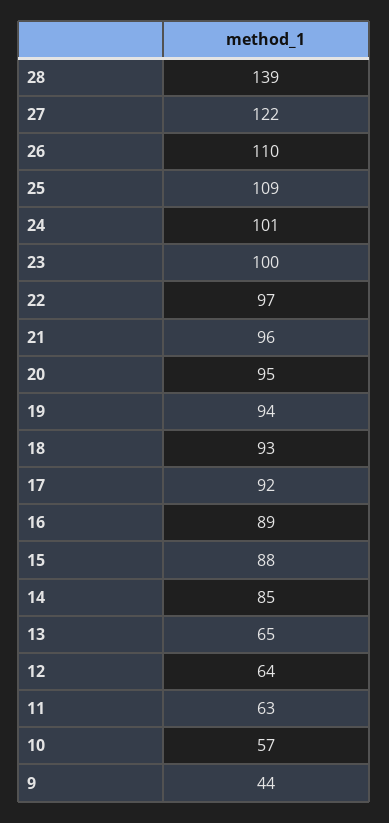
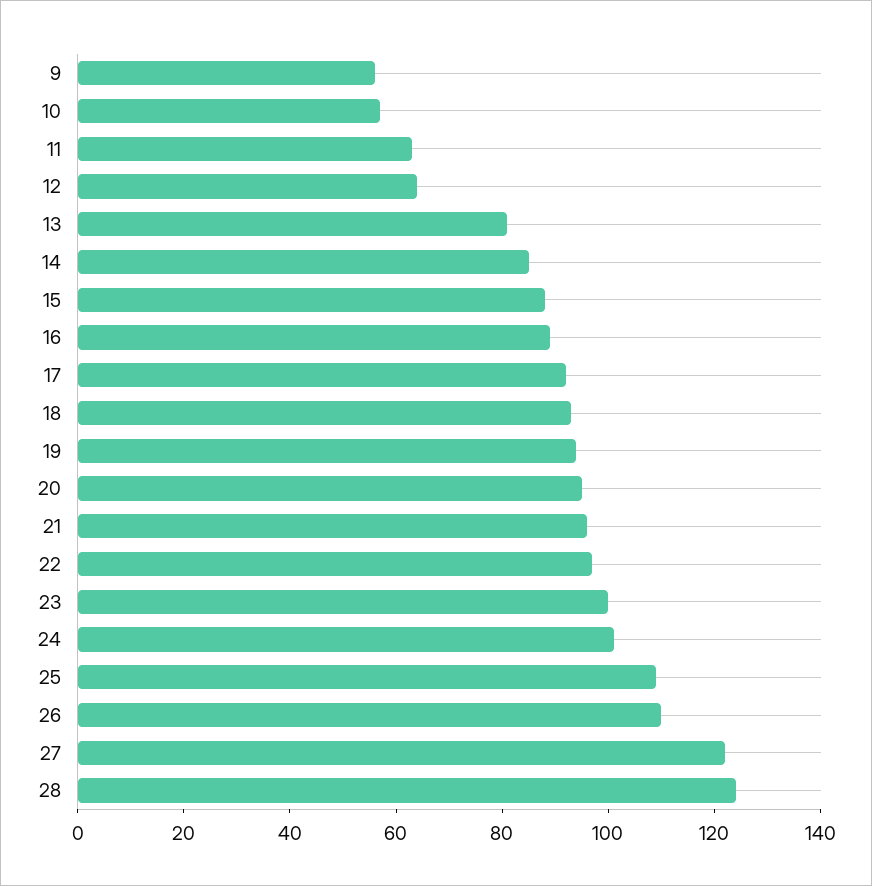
  {
-   "28": 139,
+   "28": 125,
    "27": 122,
    "26": 110,
    "25": 109,
    "24": 101,
    "23": 100,
    "22": 97,
    "21": 96,
    "20": 95,
    "19": 94,
    "18": 93,
    "17": 92,
    "16": 89,
    "15": 88,
    "14": 85,
-   "13": 65,
+   "13": 80,
    "12": 64,
    "11": 63,
    "10": 57,
-   "9": 44
+   "9": 55
  }

